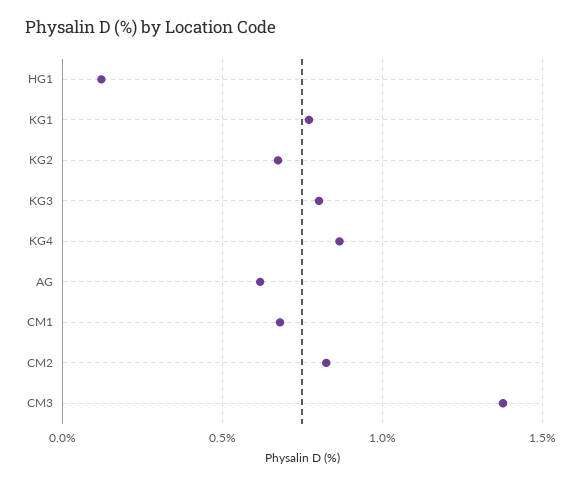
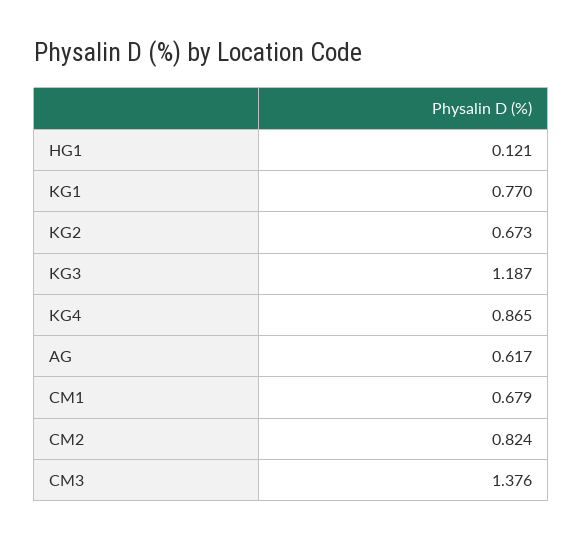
  {
    "HG1": 0.121,
    "KG1": 0.77,
    "KG2": 0.673,
-   "KG3": 0.8,
+   "KG3": 1.187,
    "KG4": 0.865,
    "AG": 0.617,
    "CM1": 0.679,
    "CM2": 0.824,
    "CM3": 1.376
  }

